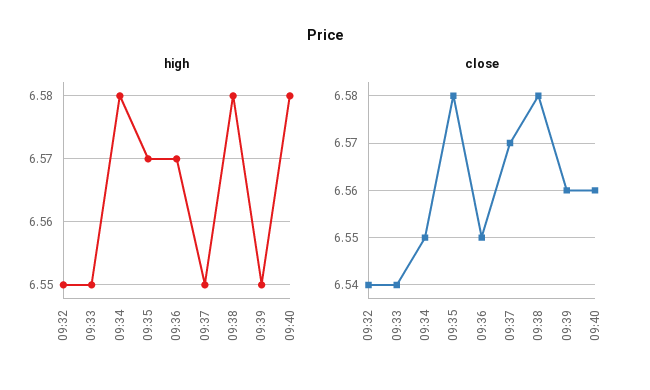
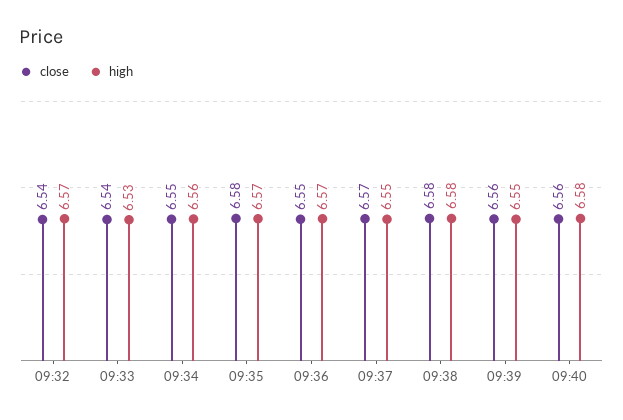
  {
    "high": {
-     "09:32": 6.55,
+     "09:32": 6.57,
-     "09:33": 6.55,
+     "09:33": 6.53,
-     "09:34": 6.58,
+     "09:34": 6.56,
      "09:35": 6.57,
      "09:36": 6.57,
      "09:37": 6.55,
      "09:38": 6.58,
      "09:39": 6.55,
      "09:40": 6.58
    },
    "close": {
      "09:32": 6.54,
      "09:33": 6.54,
      "09:34": 6.55,
      "09:35": 6.58,
      "09:36": 6.55,
      "09:37": 6.57,
      "09:38": 6.58,
      "09:39": 6.56,
      "09:40": 6.56
    }
  }

